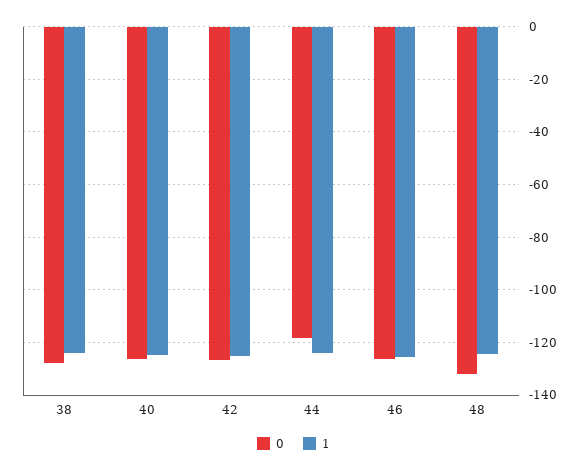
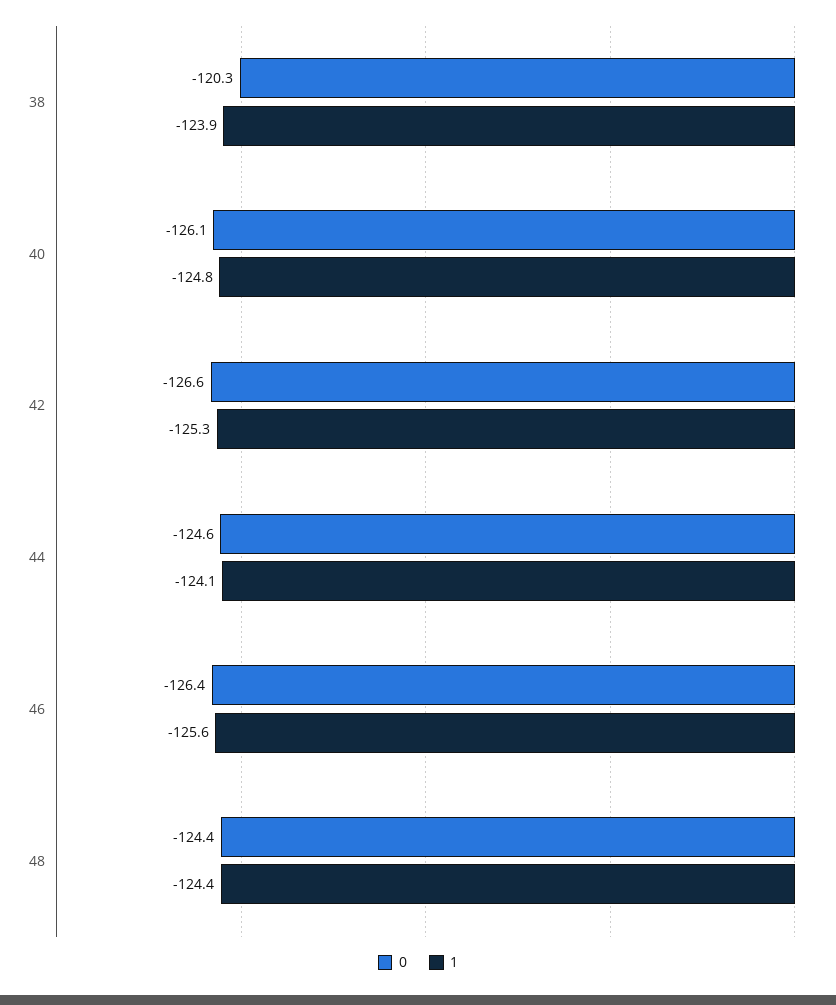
  {
    "0": {
-     "38": -127.5,
+     "38": -120.3,
      "40": -126.1,
      "42": -126.6,
-     "44": -117.5,
+     "44": -124.6,
      "46": -126.4,
-     "48": -132.5
+     "48": -124.4
    },
    "1": {
      "38": -123.9,
      "40": -124.8,
      "42": -125.3,
      "44": -124.1,
      "46": -125.6,
      "48": -124.4
    }
  }

